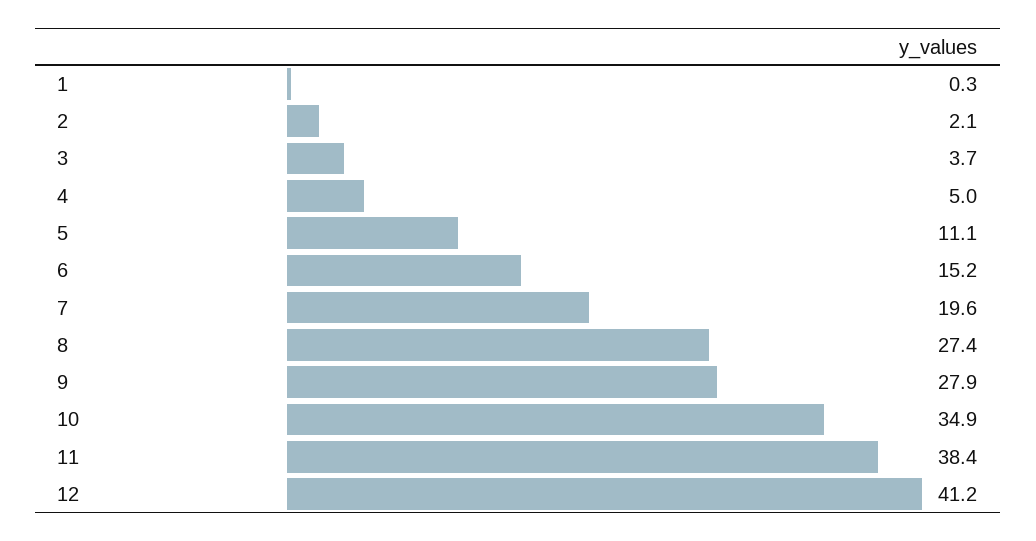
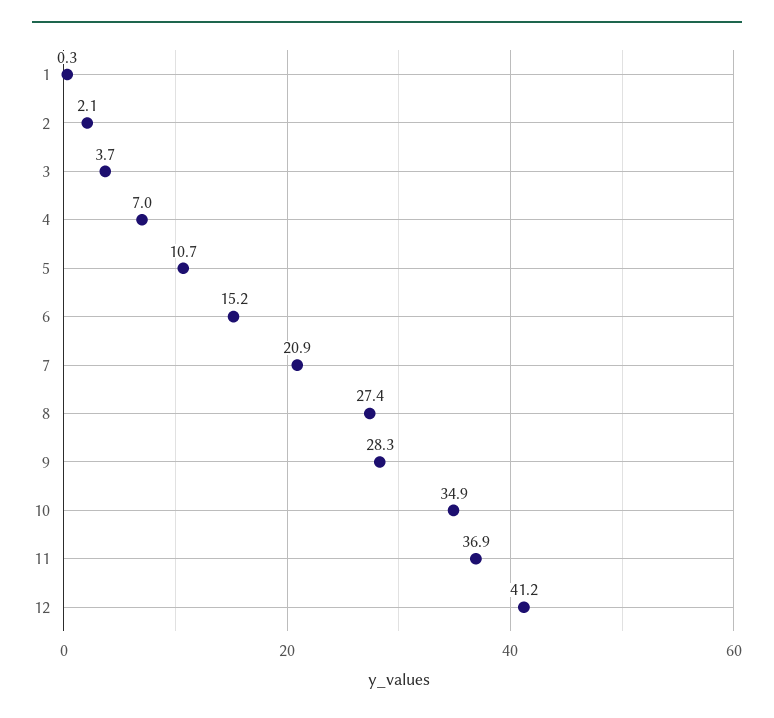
  {
    "1": 0.3,
    "2": 2.1,
    "3": 3.7,
-   "4": 5,
+   "4": 7,
-   "5": 11.1,
+   "5": 10.7,
    "6": 15.2,
-   "7": 19.6,
+   "7": 20.9,
    "8": 27.4,
-   "9": 27.9,
+   "9": 28.3,
    "10": 34.9,
-   "11": 38.4,
+   "11": 36.9,
    "12": 41.2
  }

